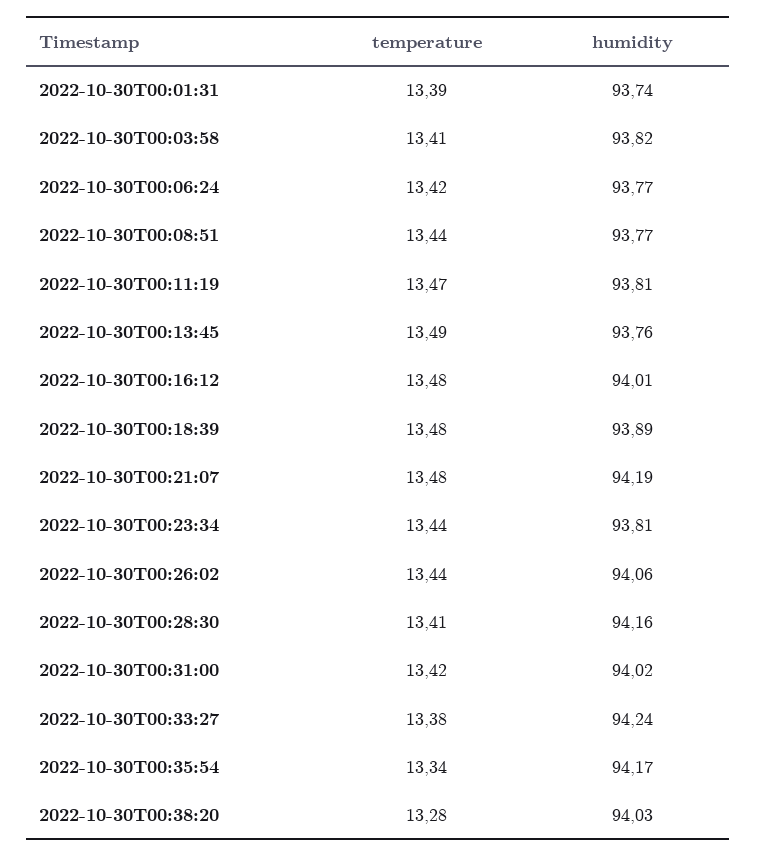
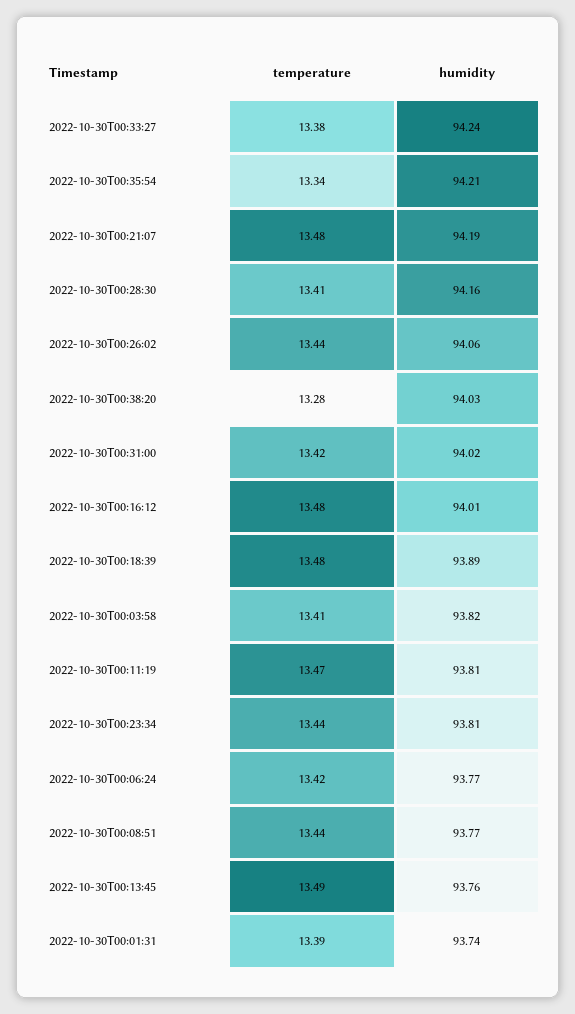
  {
    "temperature": {
      "2022-10-30T00:01:31": 13.39,
      "2022-10-30T00:03:58": 13.41,
      "2022-10-30T00:06:24": 13.42,
      "2022-10-30T00:08:51": 13.44,
      "2022-10-30T00:11:19": 13.47,
      "2022-10-30T00:13:45": 13.49,
      "2022-10-30T00:16:12": 13.48,
      "2022-10-30T00:18:39": 13.48,
      "2022-10-30T00:21:07": 13.48,
      "2022-10-30T00:23:34": 13.44,
      "2022-10-30T00:26:02": 13.44,
      "2022-10-30T00:28:30": 13.41,
      "2022-10-30T00:31:00": 13.42,
      "2022-10-30T00:33:27": 13.38,
      "2022-10-30T00:35:54": 13.34,
      "2022-10-30T00:38:20": 13.28
    },
    "humidity": {
      "2022-10-30T00:01:31": 93.74,
      "2022-10-30T00:03:58": 93.82,
      "2022-10-30T00:06:24": 93.77,
      "2022-10-30T00:08:51": 93.77,
      "2022-10-30T00:11:19": 93.81,
      "2022-10-30T00:13:45": 93.76,
      "2022-10-30T00:16:12": 94.01,
      "2022-10-30T00:18:39": 93.89,
      "2022-10-30T00:21:07": 94.19,
      "2022-10-30T00:23:34": 93.81,
      "2022-10-30T00:26:02": 94.06,
      "2022-10-30T00:28:30": 94.16,
      "2022-10-30T00:31:00": 94.02,
      "2022-10-30T00:33:27": 94.24,
-     "2022-10-30T00:35:54": 94.17,
+     "2022-10-30T00:35:54": 94.21,
      "2022-10-30T00:38:20": 94.03
    }
  }

